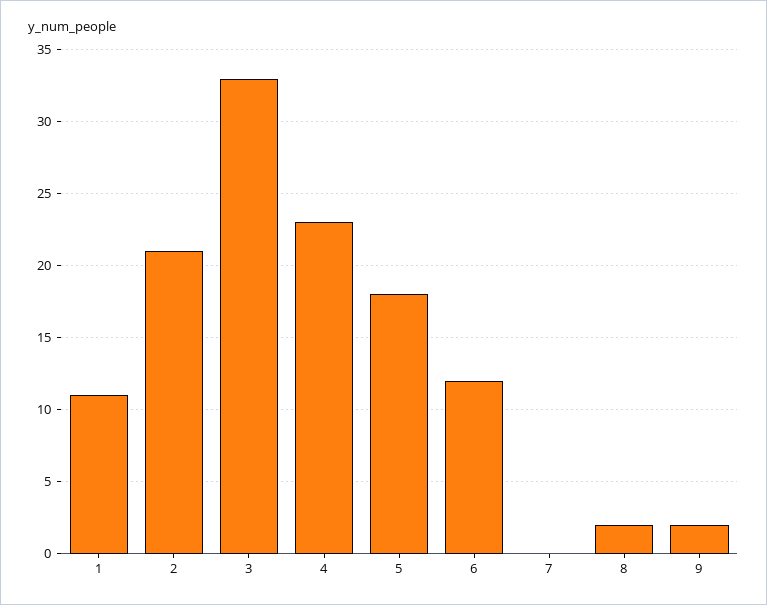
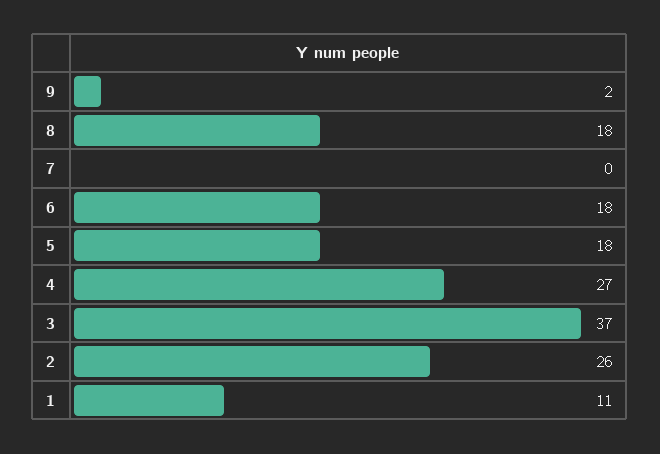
  {
    "1": 11,
-   "2": 21,
+   "2": 26,
-   "3": 33,
+   "3": 37,
-   "4": 23,
+   "4": 27,
    "5": 18,
-   "6": 12,
+   "6": 18,
    "7": 0,
-   "8": 2,
+   "8": 18,
    "9": 2
  }

